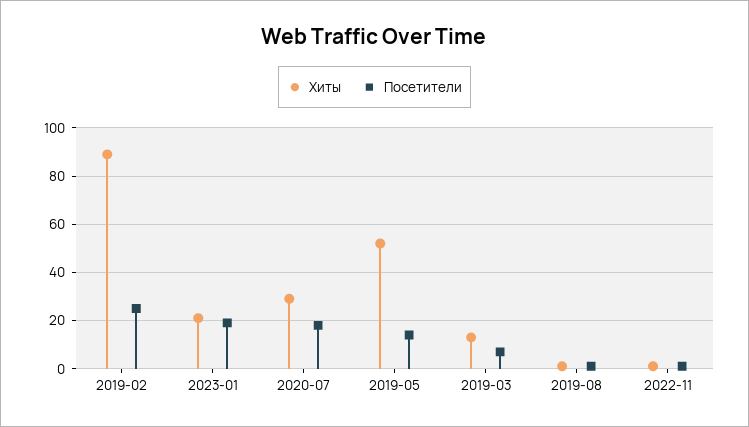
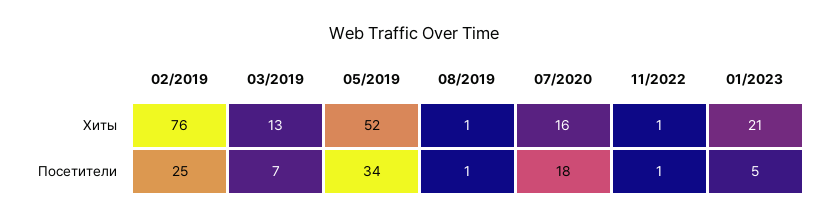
  {
    "Хиты": {
-     "2019-02": 90,
+     "2019-02": 76,
      "2023-01": 21,
-     "2020-07": 30,
+     "2020-07": 16,
      "2019-05": 52,
      "2019-03": 13,
      "2019-08": 1,
      "2022-11": 1
    },
    "Посетители": {
      "2019-02": 25,
-     "2023-01": 20,
+     "2023-01": 5,
      "2020-07": 18,
-     "2019-05": 15,
+     "2019-05": 34,
      "2019-03": 7,
      "2019-08": 1,
      "2022-11": 1
    }
  }

